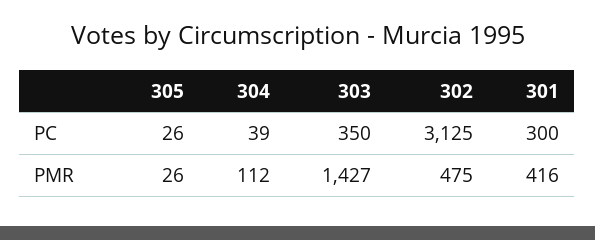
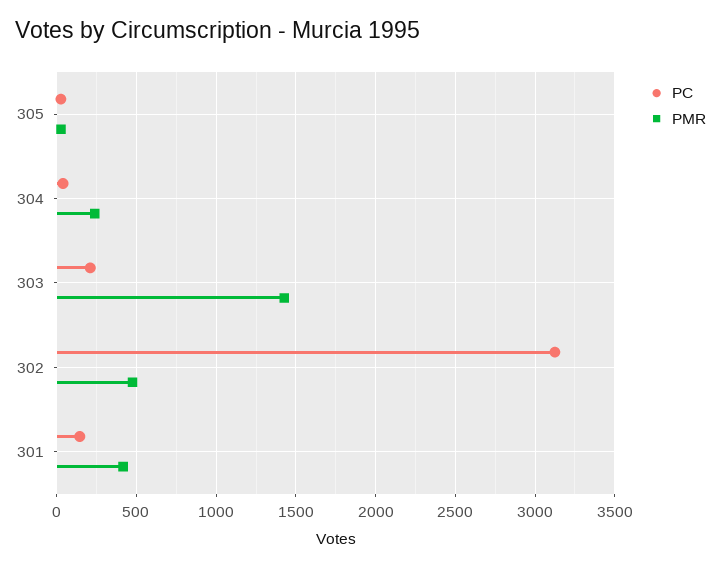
  {
    "PC": {
      "305": 26,
      "304": 39,
-     "303": 350,
+     "303": 200,
      "302": 3125,
-     "301": 300
+     "301": 150
    },
    "PMR": {
      "305": 26,
-     "304": 112,
+     "304": 250,
      "303": 1427,
      "302": 475,
      "301": 416
    }
  }

